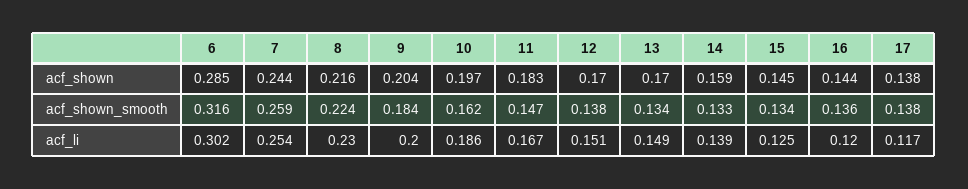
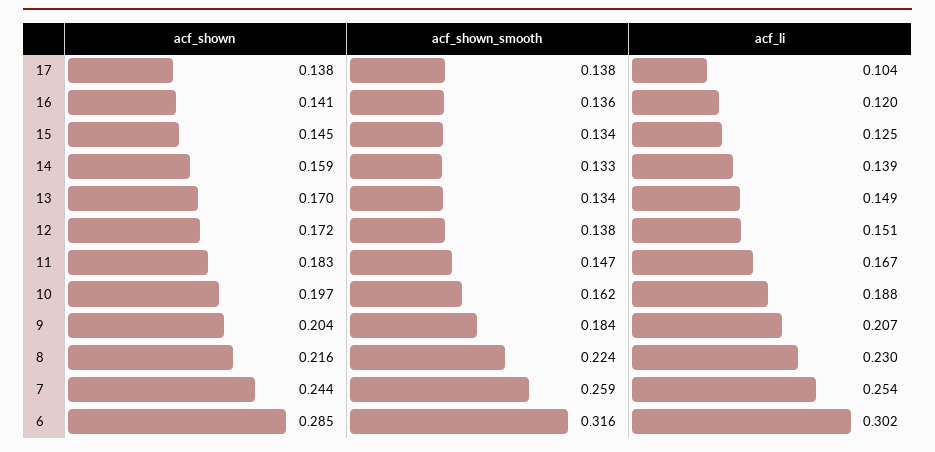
  {
    "6": {
      "acf_shown": 0.285,
      "acf_shown_smooth": 0.316,
      "acf_li": 0.302
    },
    "7": {
      "acf_shown": 0.244,
      "acf_shown_smooth": 0.259,
      "acf_li": 0.254
    },
    "8": {
      "acf_shown": 0.216,
      "acf_shown_smooth": 0.224,
      "acf_li": 0.23
    },
    "9": {
      "acf_shown": 0.204,
      "acf_shown_smooth": 0.184,
-     "acf_li": 0.2
+     "acf_li": 0.207
    },
    "10": {
      "acf_shown": 0.197,
      "acf_shown_smooth": 0.162,
-     "acf_li": 0.186
+     "acf_li": 0.188
    },
    "11": {
      "acf_shown": 0.183,
      "acf_shown_smooth": 0.147,
      "acf_li": 0.167
    },
    "12": {
-     "acf_shown": 0.17,
+     "acf_shown": 0.172,
      "acf_shown_smooth": 0.138,
      "acf_li": 0.151
    },
    "13": {
      "acf_shown": 0.17,
      "acf_shown_smooth": 0.134,
      "acf_li": 0.149
    },
    "14": {
      "acf_shown": 0.159,
      "acf_shown_smooth": 0.133,
      "acf_li": 0.139
    },
    "15": {
      "acf_shown": 0.145,
      "acf_shown_smooth": 0.134,
      "acf_li": 0.125
    },
    "16": {
-     "acf_shown": 0.144,
+     "acf_shown": 0.141,
      "acf_shown_smooth": 0.136,
      "acf_li": 0.12
    },
    "17": {
      "acf_shown": 0.138,
      "acf_shown_smooth": 0.138,
-     "acf_li": 0.117
+     "acf_li": 0.104
    }
  }

